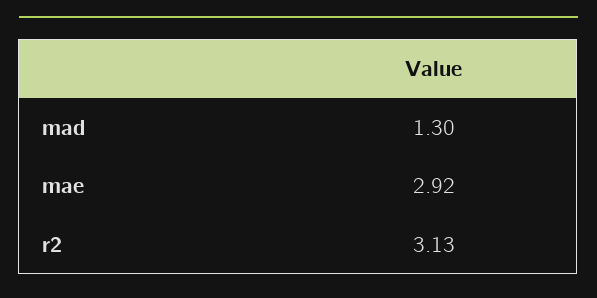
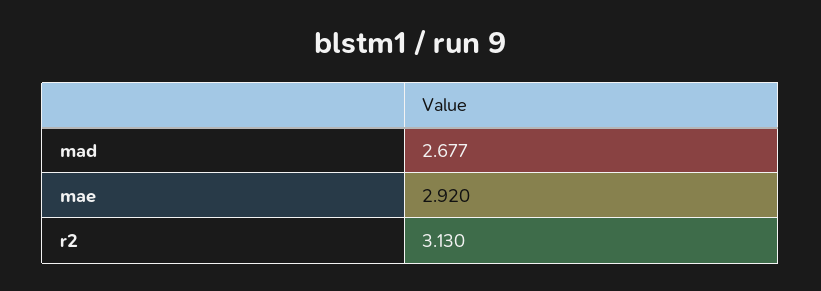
  {
-   "mad": 1.3,
+   "mad": 2.677,
    "mae": 2.92,
    "r2": 3.13
  }

